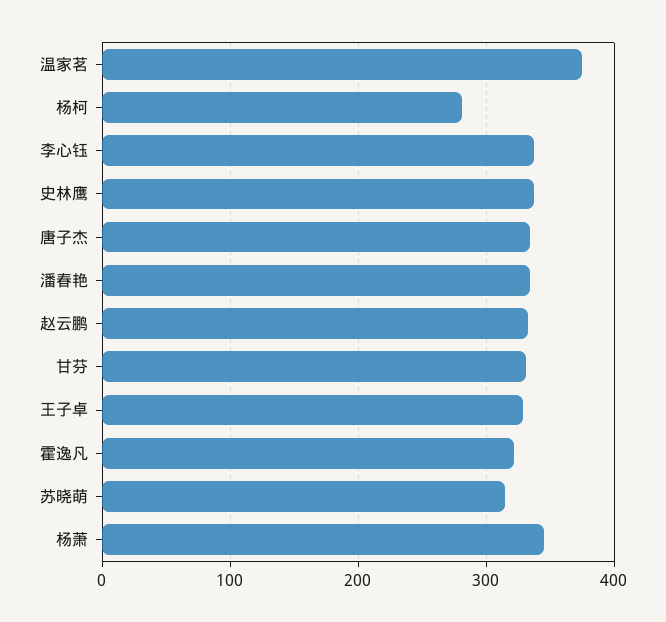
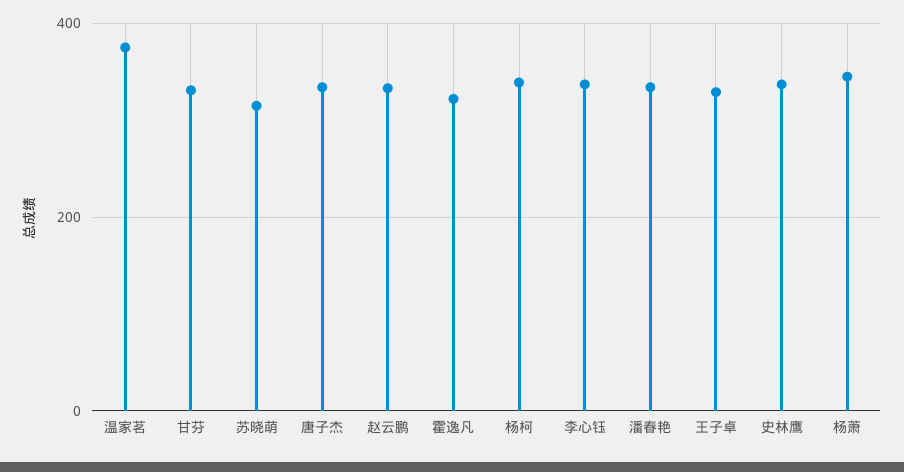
  {
    "温家茗": 380,
-   "杨柯": 280,
+   "杨柯": 340,
    "李心钰": 340,
    "史林鹰": 340,
    "唐子杰": 330,
    "潘春艳": 330,
    "赵云鹏": 330,
    "甘芬": 330,
    "王子卓": 330,
    "霍逸凡": 320,
    "苏晓萌": 320,
    "杨萧": 350
  }

